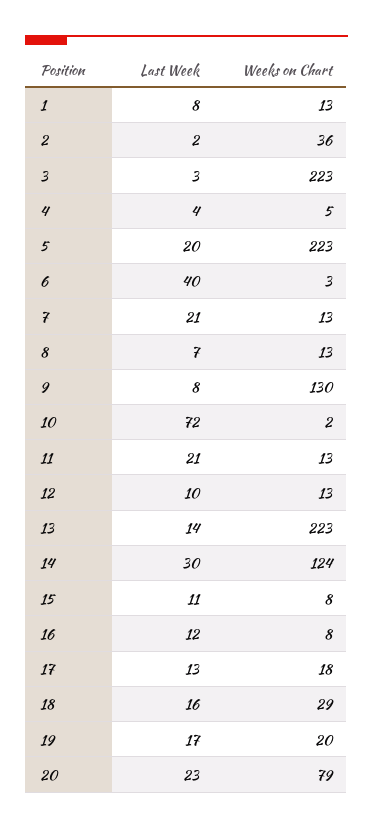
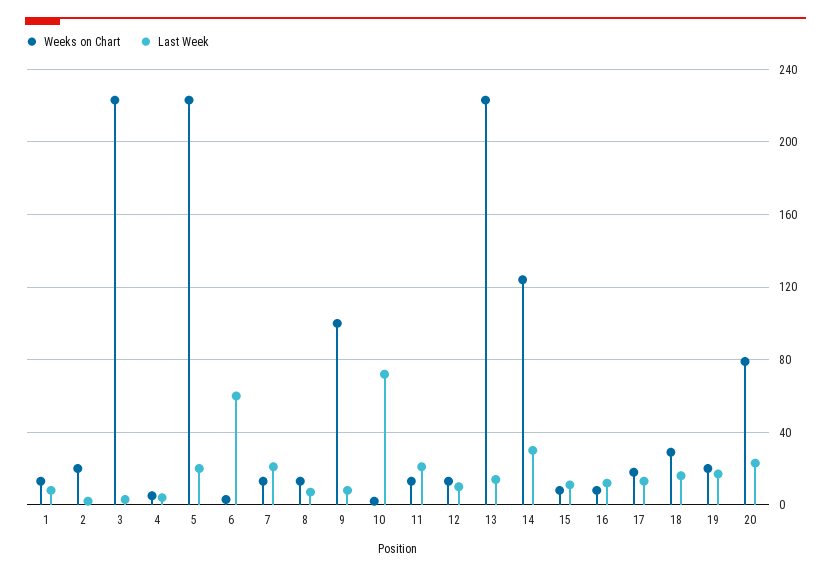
  {
    "Last Week": {
      "1": 8,
      "2": 2,
      "3": 3,
      "4": 4,
      "5": 20,
-     "6": 40,
+     "6": 60,
      "7": 21,
      "8": 7,
      "9": 8,
      "10": 72,
      "11": 21,
      "12": 10,
      "13": 14,
      "14": 30,
      "15": 11,
      "16": 12,
      "17": 13,
      "18": 16,
      "19": 17,
      "20": 23
    },
    "Weeks on Chart": {
      "1": 13,
-     "2": 36,
+     "2": 20,
      "3": 223,
      "4": 5,
      "5": 223,
      "6": 3,
      "7": 13,
      "8": 13,
-     "9": 130,
+     "9": 100,
      "10": 2,
      "11": 13,
      "12": 13,
      "13": 223,
      "14": 124,
      "15": 8,
      "16": 8,
      "17": 18,
      "18": 29,
      "19": 20,
      "20": 79
    }
  }

